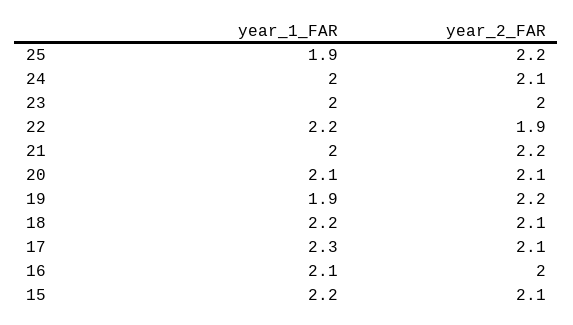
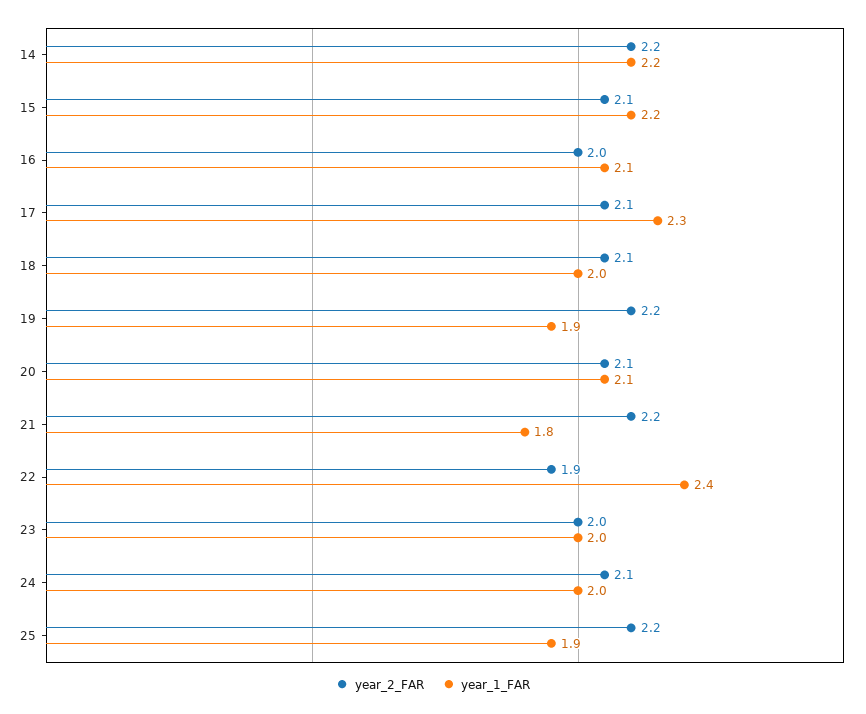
  {
    "year_1_FAR": {
      "25": 1.9,
      "24": 2,
      "23": 2,
-     "22": 2.2,
+     "22": 2.4,
-     "21": 2,
+     "21": 1.8,
      "20": 2.1,
      "19": 1.9,
-     "18": 2.2,
+     "18": 2,
      "17": 2.3,
      "16": 2.1,
-     "15": 2.2
+     "15": 2.2,
+     "14": 2.2
    },
    "year_2_FAR": {
      "25": 2.2,
      "24": 2.1,
      "23": 2,
      "22": 1.9,
      "21": 2.2,
      "20": 2.1,
      "19": 2.2,
      "18": 2.1,
      "17": 2.1,
      "16": 2,
-     "15": 2.1
+     "15": 2.1,
+     "14": 2.2
    }
  }

